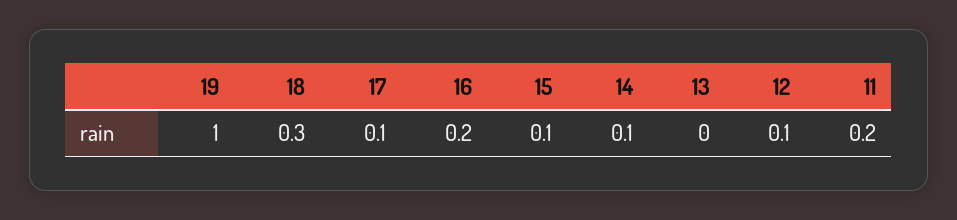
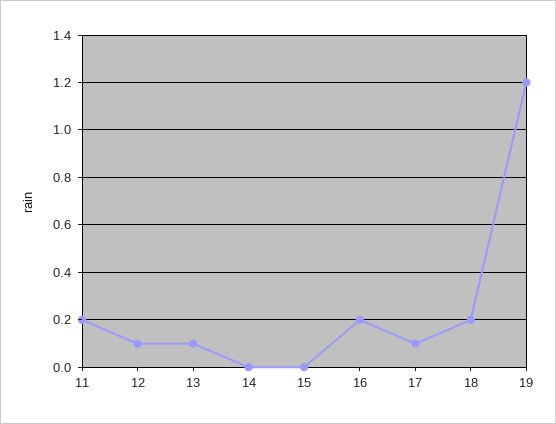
  {
-   "19": 1,
+   "19": 1.2,
-   "18": 0.3,
+   "18": 0.2,
    "17": 0.1,
    "16": 0.2,
-   "15": 0.1,
+   "15": 0,
-   "14": 0.1,
+   "14": 0,
-   "13": 0,
+   "13": 0.1,
    "12": 0.1,
    "11": 0.2
  }

